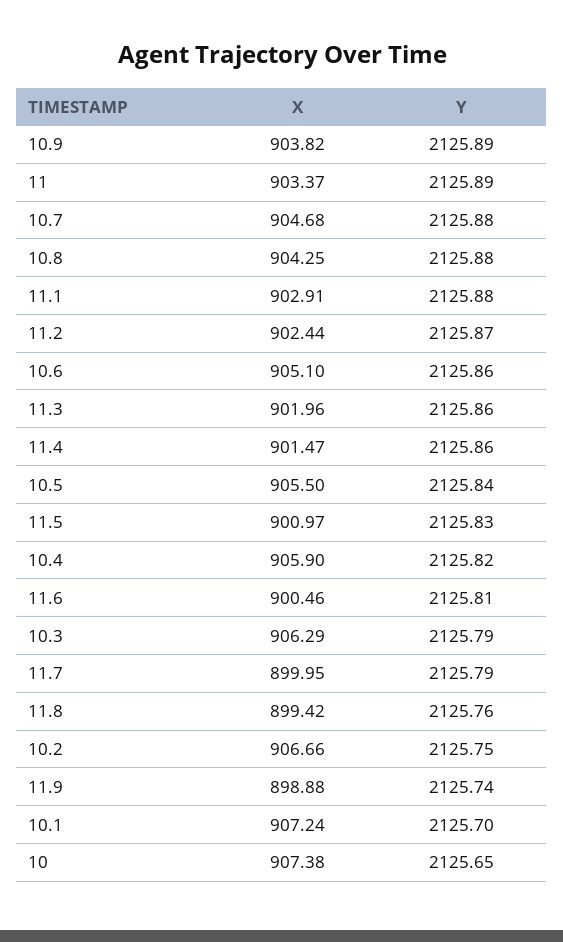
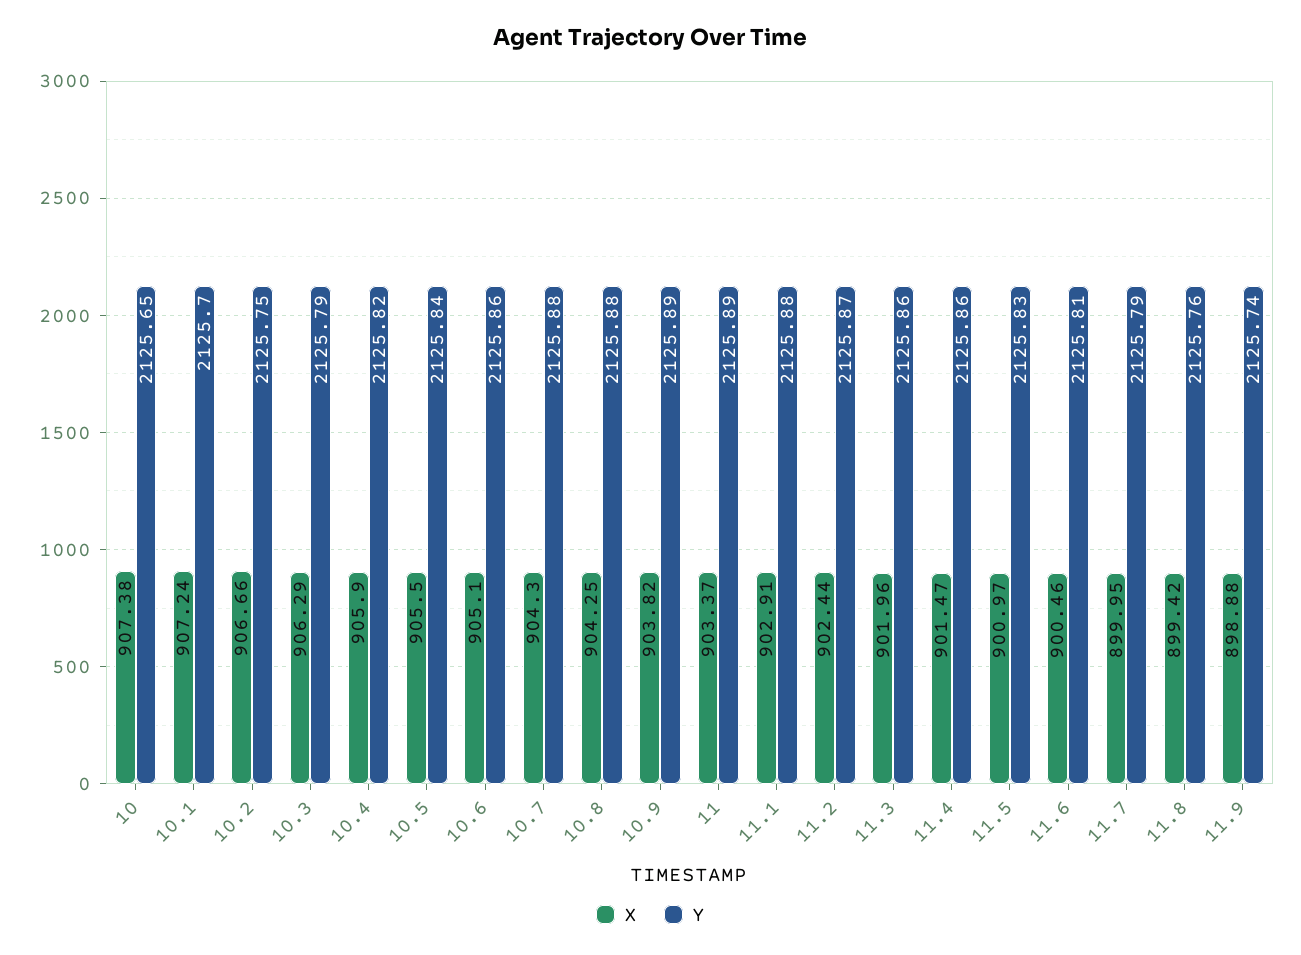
  {
    "X": {
      "10.9": 903.82,
      "11": 903.37,
-     "10.7": 904.68,
+     "10.7": 904.3,
      "10.8": 904.25,
      "11.1": 902.91,
      "11.2": 902.44,
      "10.6": 905.1,
      "11.3": 901.96,
      "11.4": 901.47,
      "10.5": 905.5,
      "11.5": 900.97,
      "10.4": 905.9,
      "11.6": 900.46,
      "10.3": 906.29,
      "11.7": 899.95,
      "11.8": 899.42,
      "10.2": 906.66,
      "11.9": 898.88,
      "10.1": 907.24,
      "10": 907.38
    },
    "Y": {
      "10.9": 2125.89,
      "11": 2125.89,
      "10.7": 2125.88,
      "10.8": 2125.88,
      "11.1": 2125.88,
      "11.2": 2125.87,
      "10.6": 2125.86,
      "11.3": 2125.86,
      "11.4": 2125.86,
      "10.5": 2125.84,
      "11.5": 2125.83,
      "10.4": 2125.82,
      "11.6": 2125.81,
      "10.3": 2125.79,
      "11.7": 2125.79,
      "11.8": 2125.76,
      "10.2": 2125.75,
      "11.9": 2125.74,
      "10.1": 2125.7,
      "10": 2125.65
    }
  }

